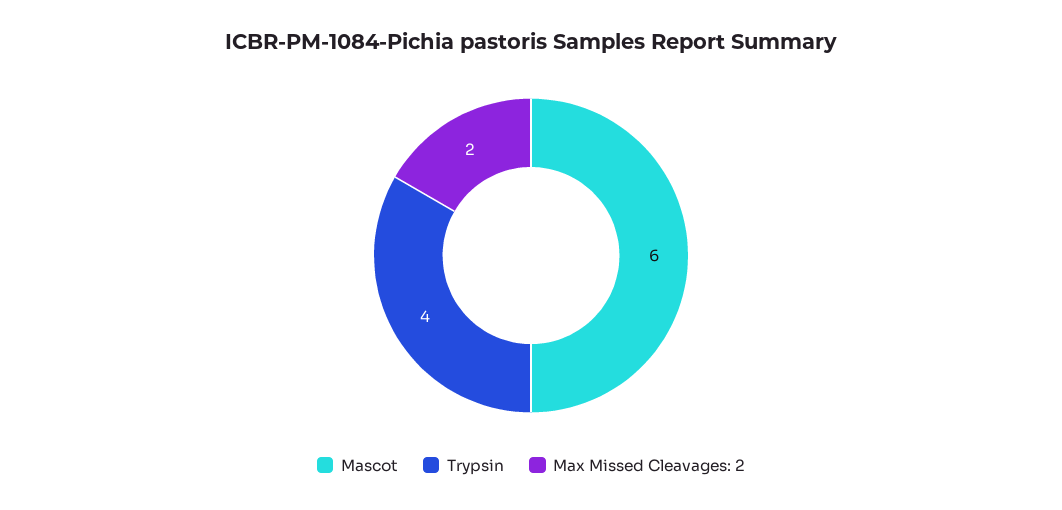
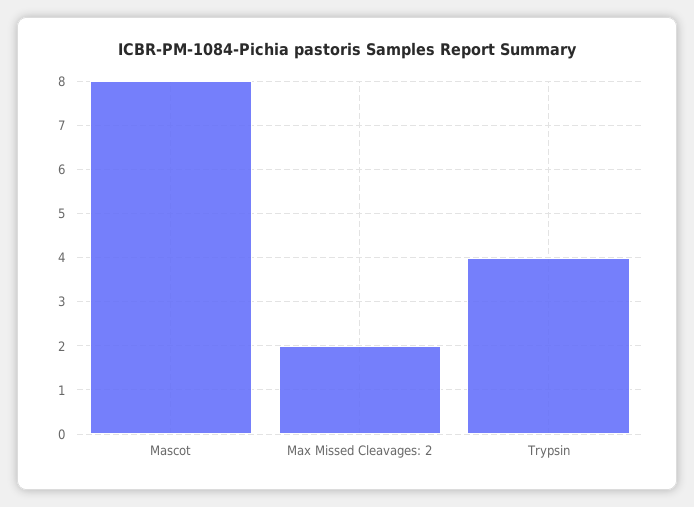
  {
-   "Mascot": 6,
+   "Mascot": 8,
    "Trypsin": 4,
    "Max Missed Cleavages: 2": 2
  }

